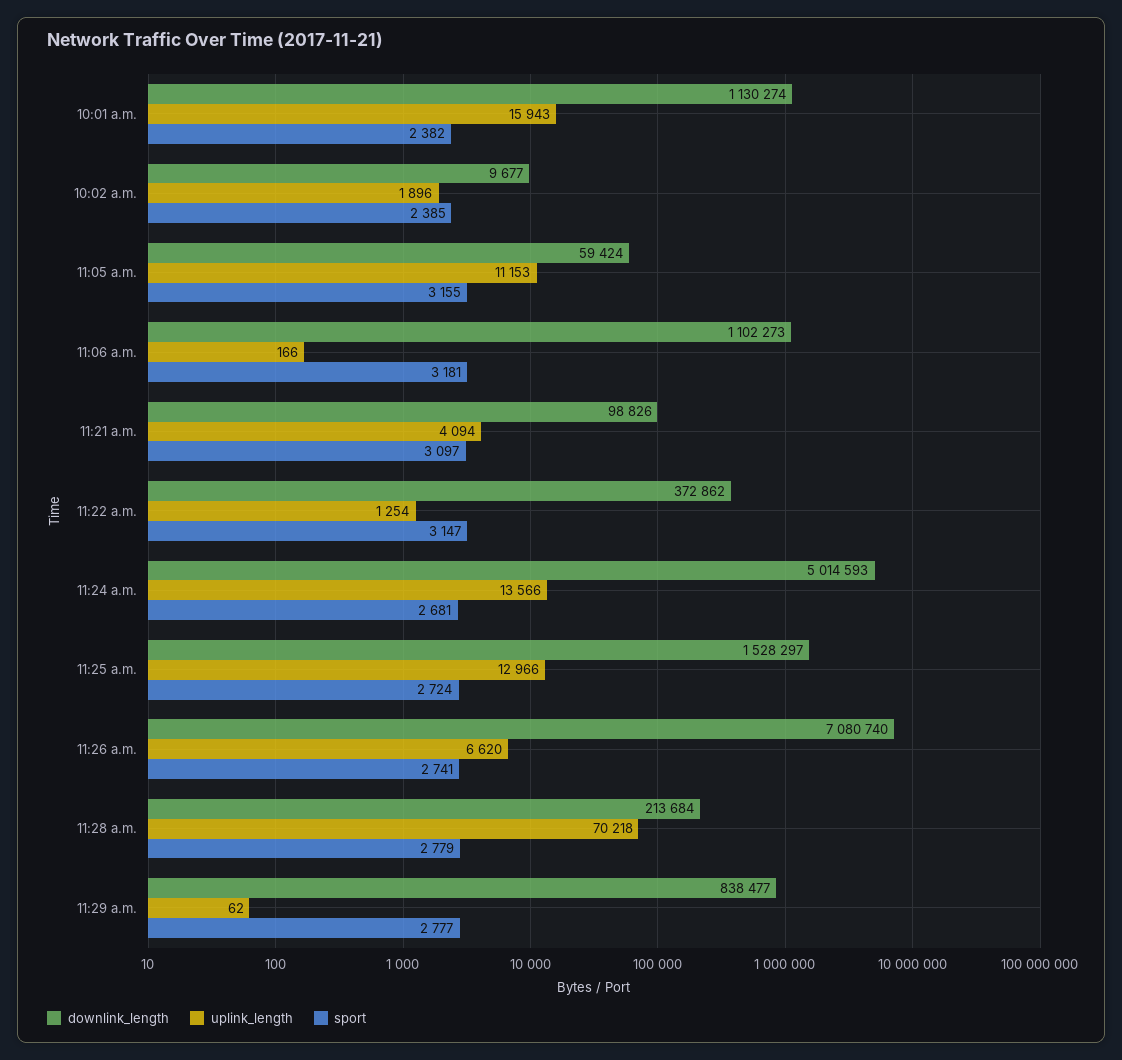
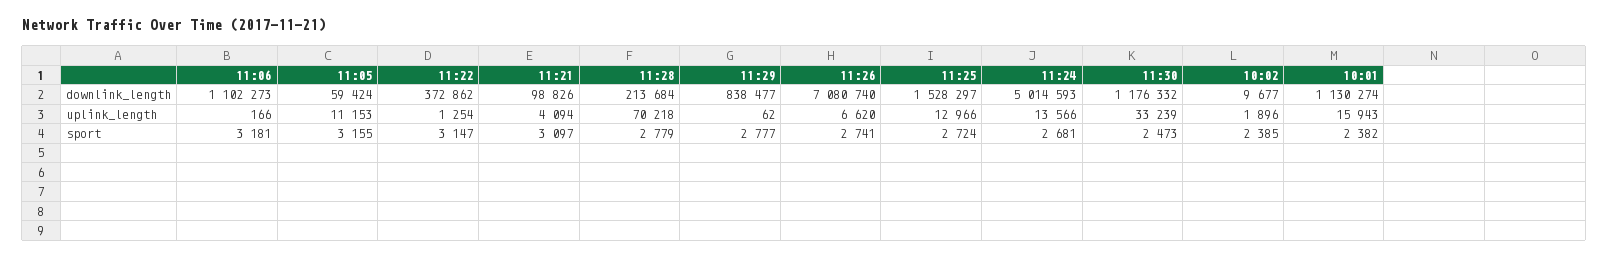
  {
    "downlink_length": {
      "10:01 a.m.": 1130274,
      "10:02 a.m.": 9677,
      "11:05 a.m.": 59424,
      "11:06 a.m.": 1102273,
      "11:21 a.m.": 98826,
      "11:22 a.m.": 372862,
      "11:24 a.m.": 5014593,
      "11:25 a.m.": 1528297,
      "11:26 a.m.": 7080740,
      "11:28 a.m.": 213684,
-     "11:29 a.m.": 838477
+     "11:29 a.m.": 838477,
+     "11:30": 1176332
    },
    "uplink_length": {
      "10:01 a.m.": 15943,
      "10:02 a.m.": 1896,
      "11:05 a.m.": 11153,
      "11:06 a.m.": 166,
      "11:21 a.m.": 4094,
      "11:22 a.m.": 1254,
      "11:24 a.m.": 13566,
      "11:25 a.m.": 12966,
      "11:26 a.m.": 6620,
      "11:28 a.m.": 70218,
-     "11:29 a.m.": 62
+     "11:29 a.m.": 62,
+     "11:30": 33239
    },
    "sport": {
      "10:01 a.m.": 2382,
      "10:02 a.m.": 2385,
      "11:05 a.m.": 3155,
      "11:06 a.m.": 3181,
      "11:21 a.m.": 3097,
      "11:22 a.m.": 3147,
      "11:24 a.m.": 2681,
      "11:25 a.m.": 2724,
      "11:26 a.m.": 2741,
      "11:28 a.m.": 2779,
-     "11:29 a.m.": 2777
+     "11:29 a.m.": 2777,
+     "11:30": 2473
    }
  }

